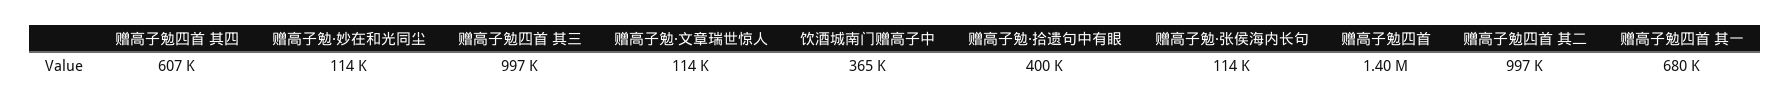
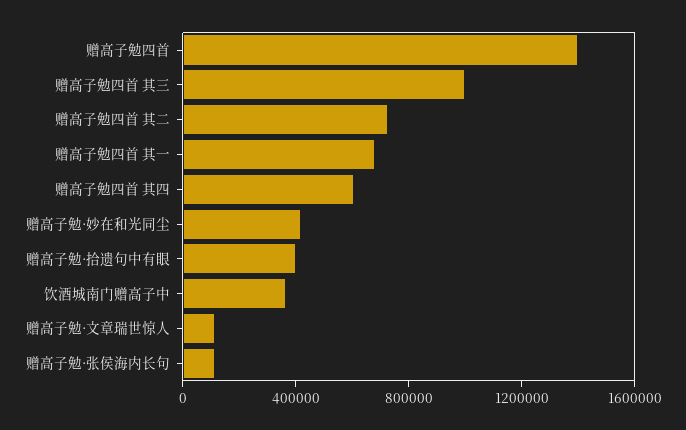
  {
    "赠高子勉四首 其四": 607000,
-   "赠高子勉·妙在和光同尘": 114000,
+   "赠高子勉·妙在和光同尘": 400000,
    "赠高子勉四首 其三": 997000,
    "赠高子勉·文章瑞世惊人": 114000,
    "饮酒城南门赠高子中": 365000,
    "赠高子勉·拾遗句中有眼": 400000,
    "赠高子勉·张侯海内长句": 114000,
    "赠高子勉四首": 1400000,
-   "赠高子勉四首 其二": 997000,
+   "赠高子勉四首 其二": 700000,
    "赠高子勉四首 其一": 680000
  }

